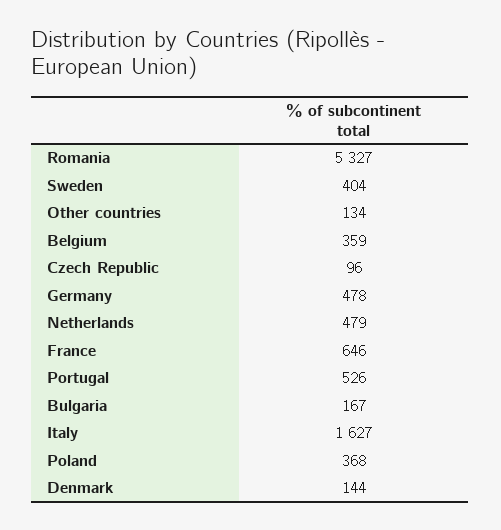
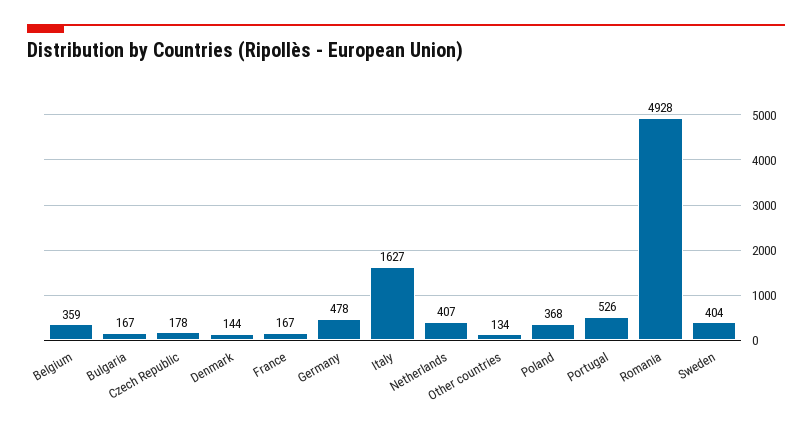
  {
-   "Romania": 5327,
+   "Romania": 4928,
    "Sweden": 404,
    "Other countries": 134,
    "Belgium": 359,
-   "Czech Republic": 96,
+   "Czech Republic": 178,
    "Germany": 478,
-   "Netherlands": 479,
+   "Netherlands": 407,
-   "France": 646,
+   "France": 167,
    "Portugal": 526,
    "Bulgaria": 167,
    "Italy": 1627,
    "Poland": 368,
    "Denmark": 144
  }

